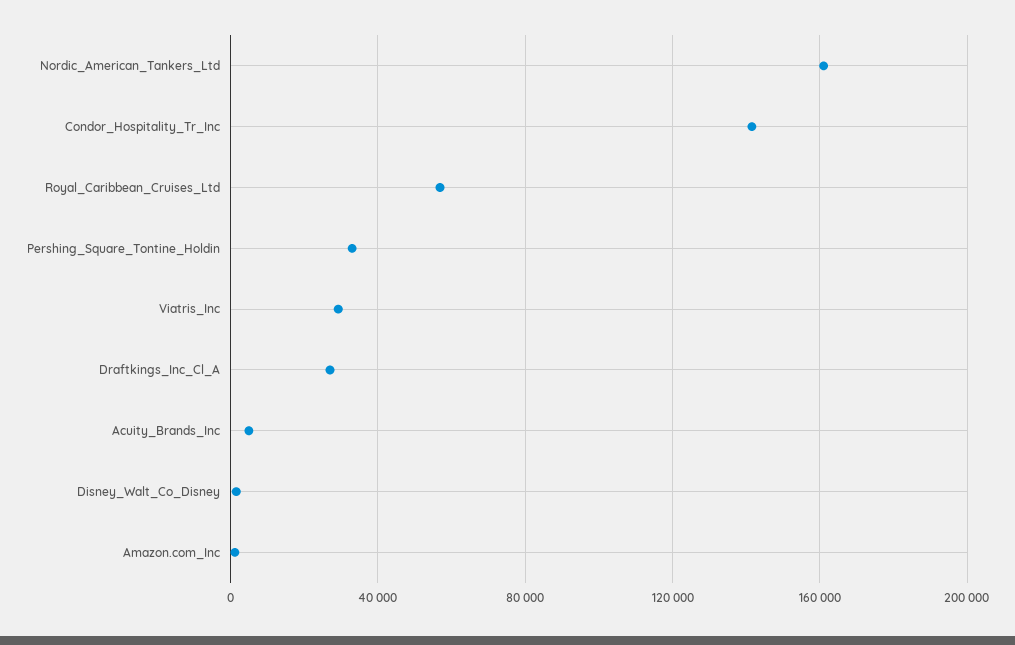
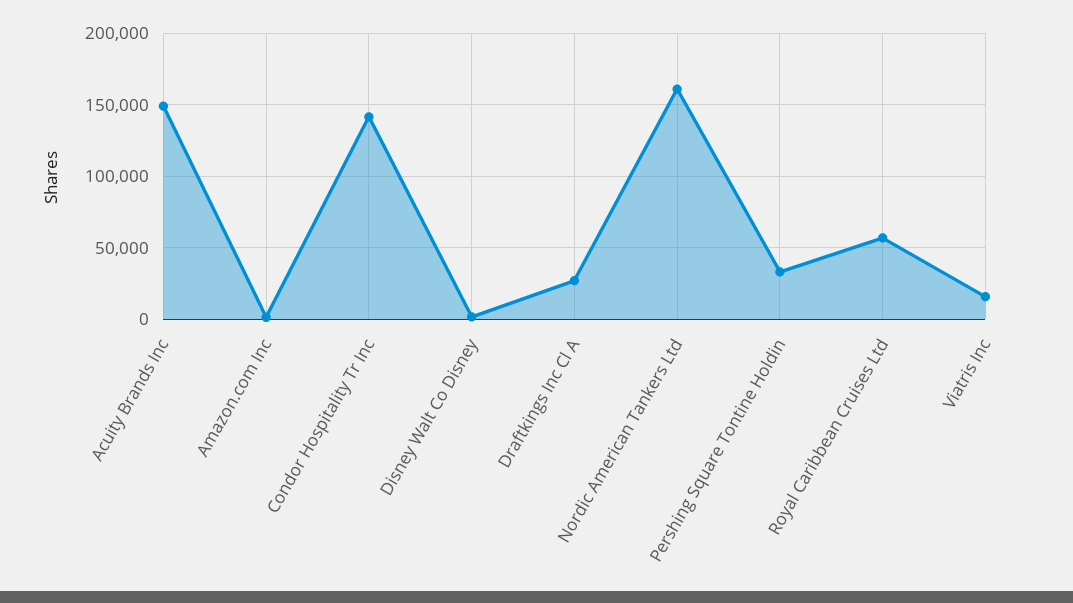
  {
    "Nordic_American_Tankers_Ltd": 160000,
    "Condor_Hospitality_Tr_Inc": 140000,
    "Royal_Caribbean_Cruises_Ltd": 55000,
    "Pershing_Square_Tontine_Holdin": 35000,
-   "Viatris_Inc": 30000,
+   "Viatris_Inc": 15000,
    "Draftkings_Inc_Cl_A": 25000,
-   "Acuity_Brands_Inc": 5000,
+   "Acuity_Brands_Inc": 150000,
    "Disney_Walt_Co_Disney": 0,
    "Amazon.com_Inc": 0
  }

